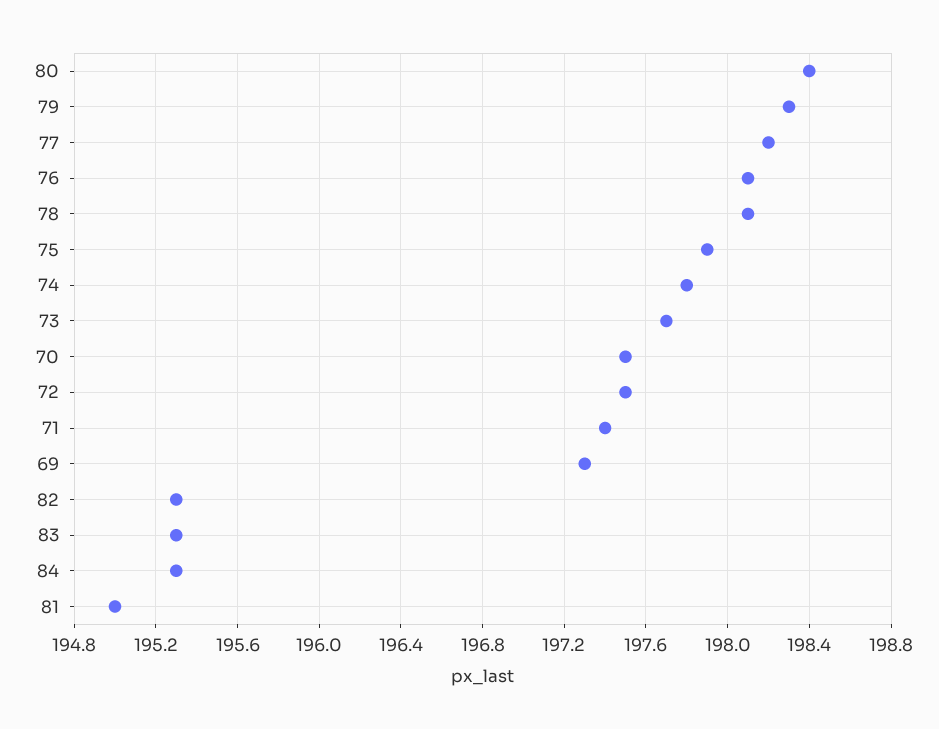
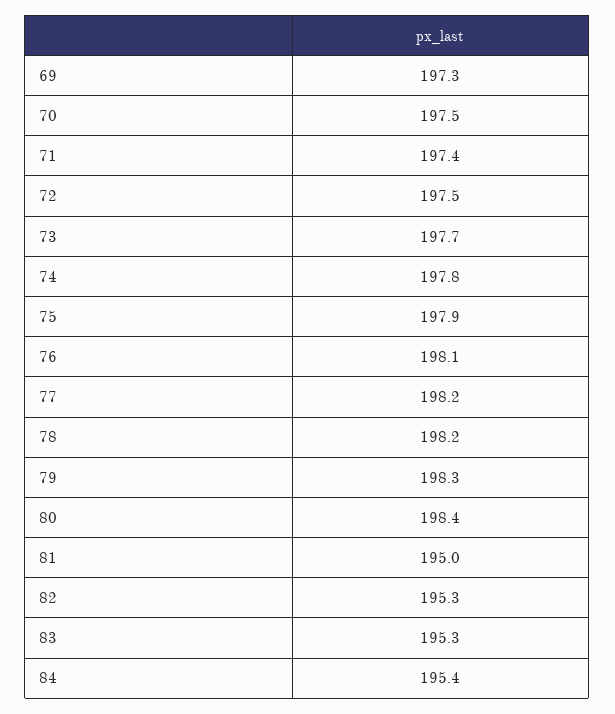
  {
    "80": 198.4,
    "79": 198.3,
    "77": 198.2,
    "76": 198.1,
-   "78": 198.1,
+   "78": 198.2,
    "75": 197.9,
    "74": 197.8,
    "73": 197.7,
    "70": 197.5,
    "72": 197.5,
    "71": 197.4,
    "69": 197.3,
    "82": 195.3,
    "83": 195.3,
-   "84": 195.3,
+   "84": 195.4,
    "81": 195
  }

